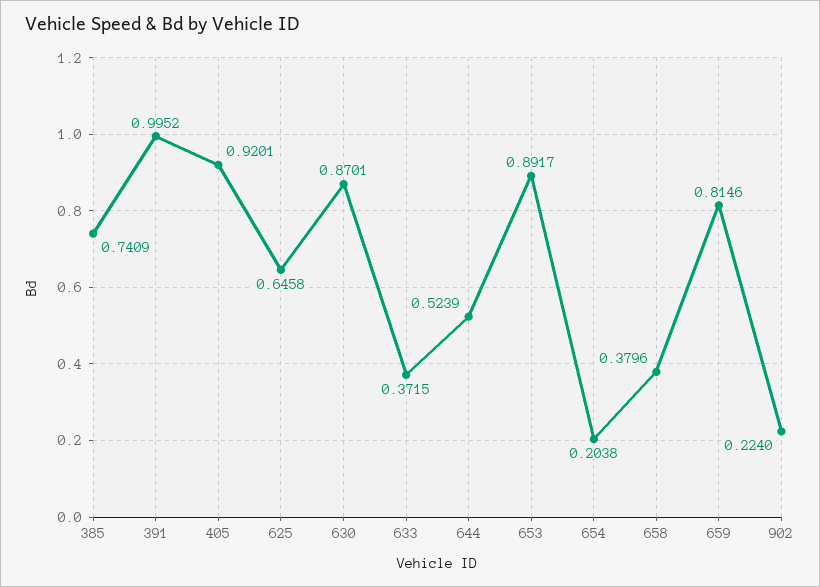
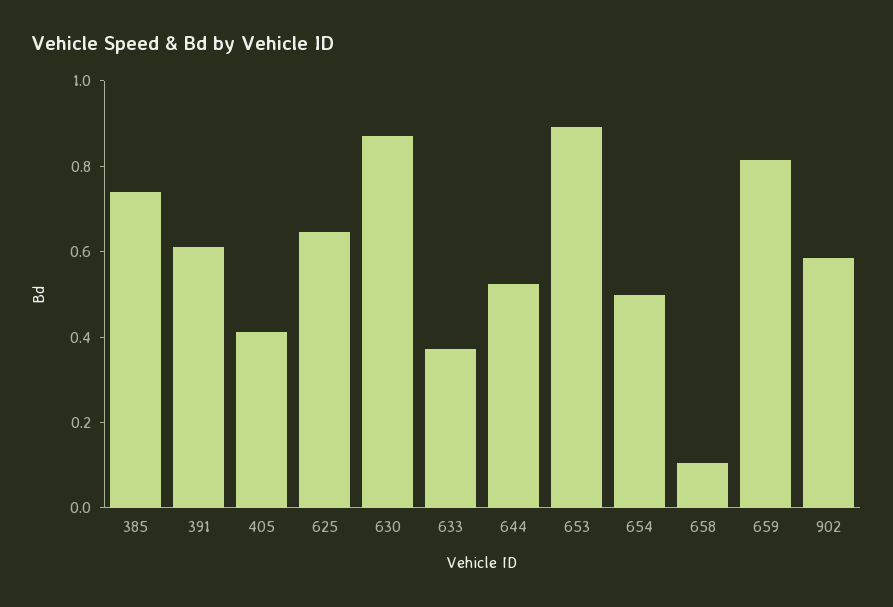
  {
    "385": 0.7409,
-   "391": 0.9952,
+   "391": 0.6,
-   "405": 0.9201,
+   "405": 0.4,
    "625": 0.6458,
    "630": 0.8701,
    "633": 0.3715,
    "644": 0.5239,
    "653": 0.8917,
-   "654": 0.2038,
+   "654": 0.5,
-   "658": 0.3796,
+   "658": 0.1,
    "659": 0.8146,
-   "902": 0.224
+   "902": 0.6
  }

